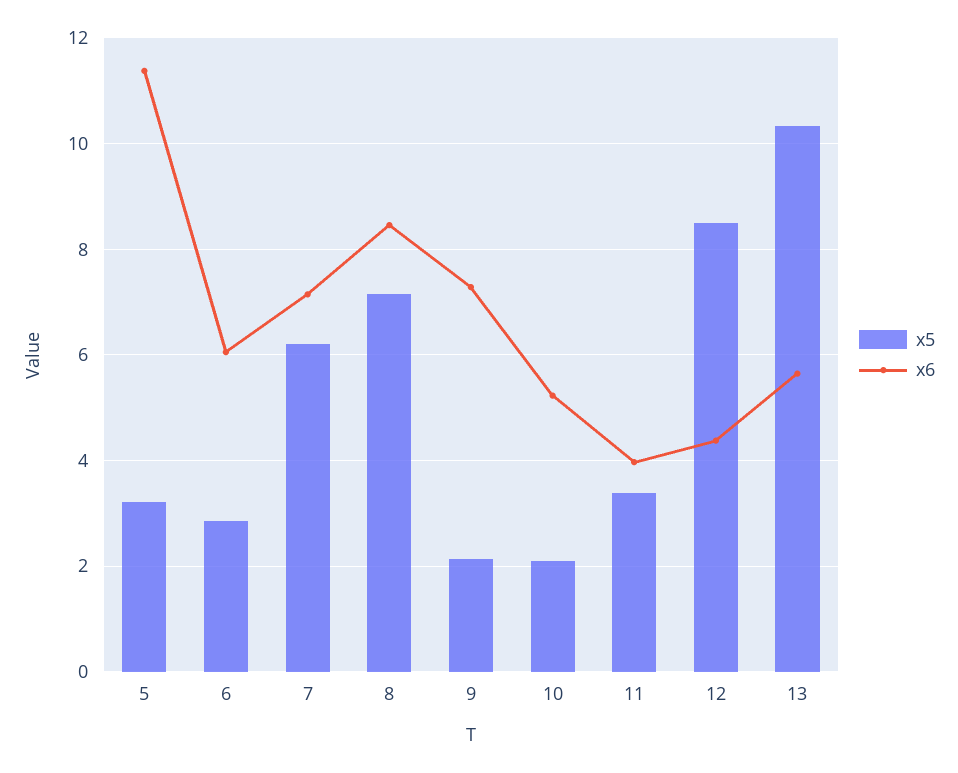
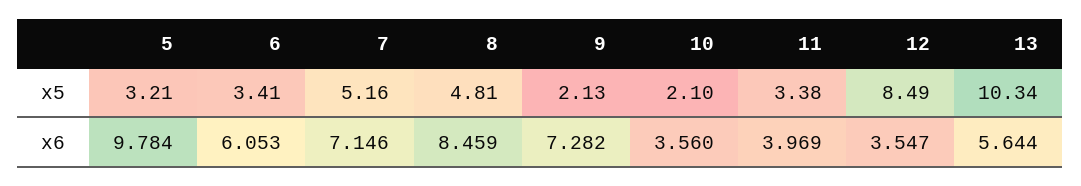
  {
    "x5": {
      "5": 3.21,
-     "6": 2.8,
+     "6": 3.41,
-     "7": 6.2,
+     "7": 5.16,
-     "8": 7.2,
+     "8": 4.81,
      "9": 2.13,
      "10": 2.1,
      "11": 3.38,
      "12": 8.49,
      "13": 10.34
    },
    "x6": {
-     "5": 11.4,
+     "5": 9.784,
      "6": 6.053,
      "7": 7.146,
      "8": 8.459,
      "9": 7.282,
-     "10": 5.2,
+     "10": 3.56,
      "11": 3.969,
-     "12": 4.4,
+     "12": 3.547,
      "13": 5.644
    }
  }

